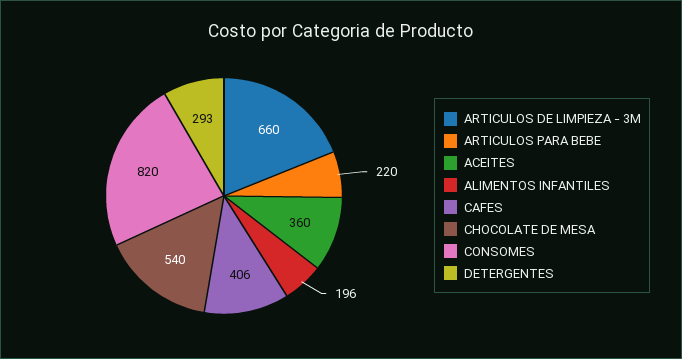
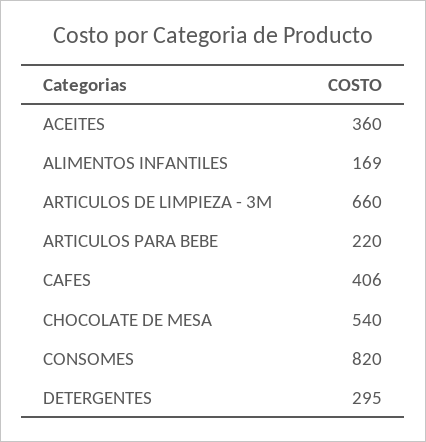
  {
    "ARTICULOS DE LIMPIEZA - 3M": 660,
    "ARTICULOS PARA BEBE": 220,
    "ACEITES": 360,
-   "ALIMENTOS INFANTILES": 196,
+   "ALIMENTOS INFANTILES": 169,
    "CAFES": 406,
    "CHOCOLATE DE MESA": 540,
    "CONSOMES": 820,
-   "DETERGENTES": 293
+   "DETERGENTES": 295
  }

